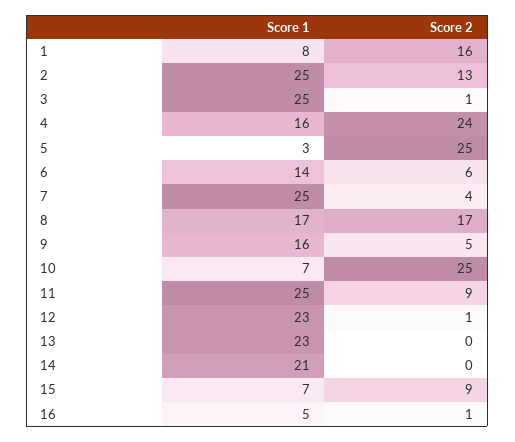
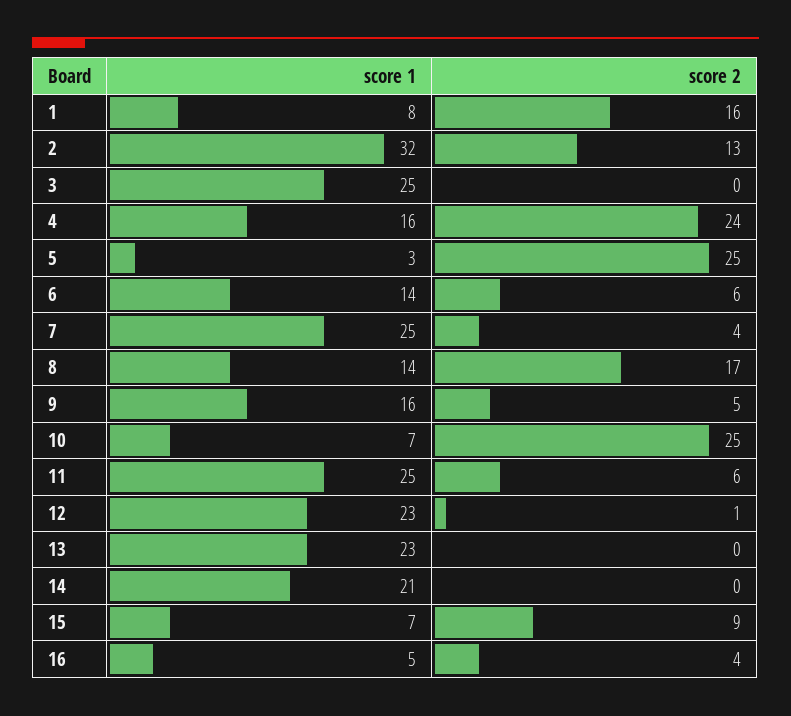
  {
    "Score 1": {
      "1": 8,
-     "2": 25,
+     "2": 32,
      "3": 25,
      "4": 16,
      "5": 3,
      "6": 14,
      "7": 25,
-     "8": 17,
+     "8": 14,
      "9": 16,
      "10": 7,
      "11": 25,
      "12": 23,
      "13": 23,
      "14": 21,
      "15": 7,
      "16": 5
    },
    "Score 2": {
      "1": 16,
      "2": 13,
-     "3": 1,
+     "3": 0,
      "4": 24,
      "5": 25,
      "6": 6,
      "7": 4,
      "8": 17,
      "9": 5,
      "10": 25,
-     "11": 9,
+     "11": 6,
      "12": 1,
      "13": 0,
      "14": 0,
      "15": 9,
-     "16": 1
+     "16": 4
    }
  }

